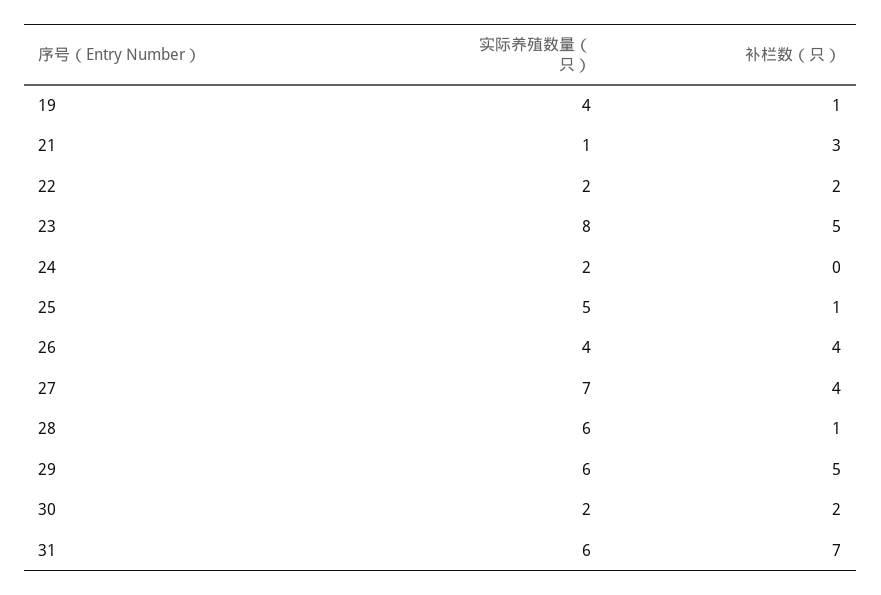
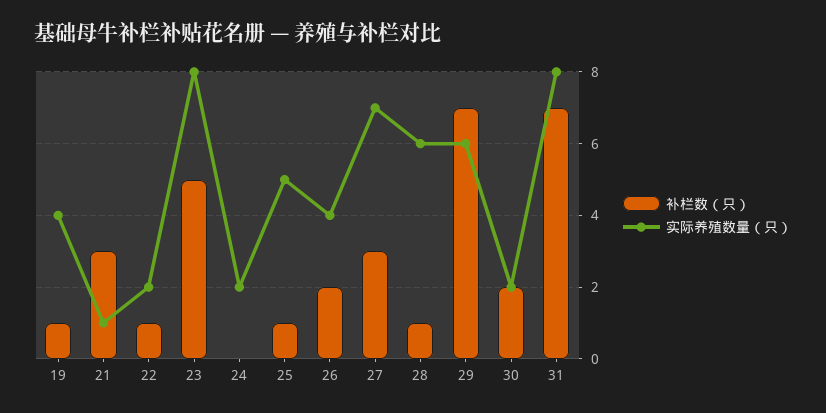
  {
    "实际养殖数量（只）": {
      "19": 4,
      "21": 1,
      "22": 2,
      "23": 8,
      "24": 2,
      "25": 5,
      "26": 4,
      "27": 7,
      "28": 6,
      "29": 6,
      "30": 2,
-     "31": 6
+     "31": 8
    },
    "补栏数（只）": {
      "19": 1,
      "21": 3,
-     "22": 2,
+     "22": 1,
      "23": 5,
      "24": 0,
      "25": 1,
-     "26": 4,
+     "26": 2,
-     "27": 4,
+     "27": 3,
      "28": 1,
-     "29": 5,
+     "29": 7,
      "30": 2,
      "31": 7
    }
  }

